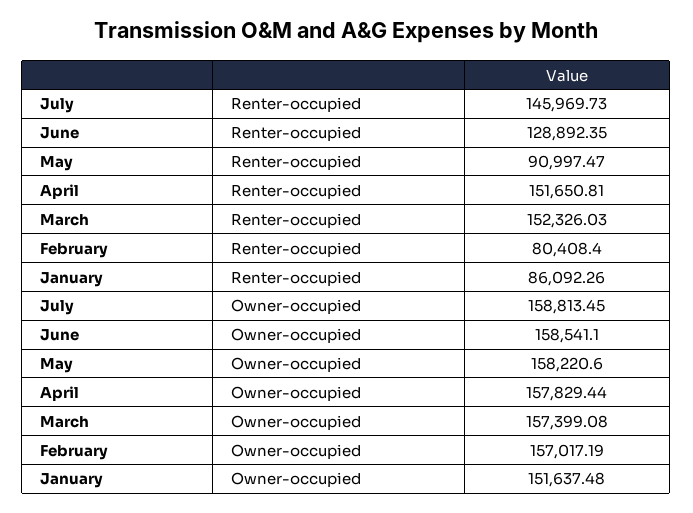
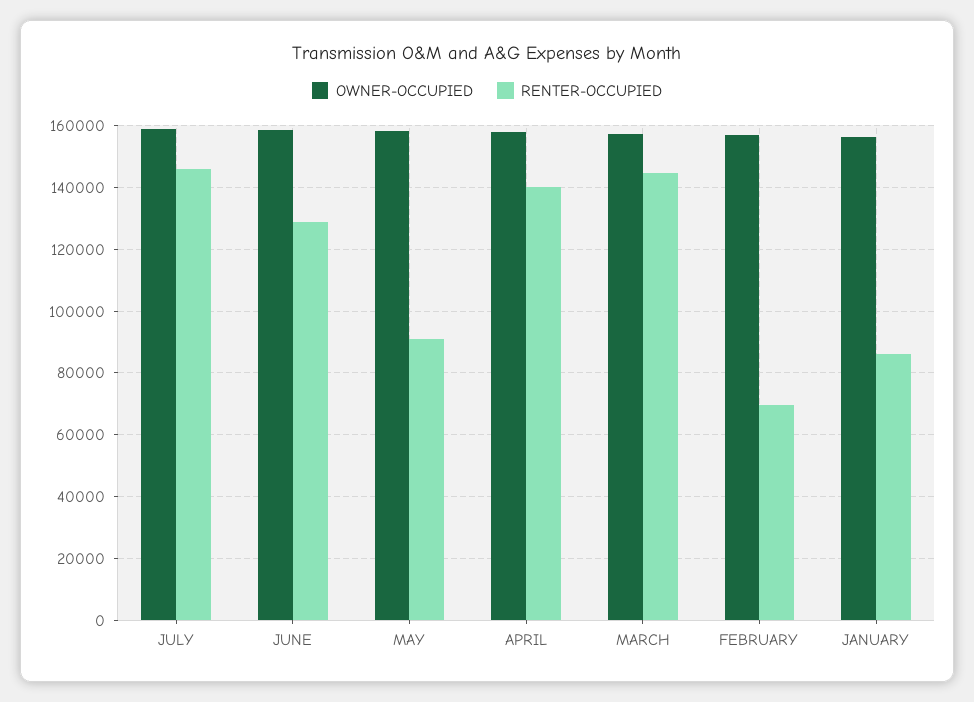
  {
    "Renter-occupied": {
      "July": 145969.73,
      "June": 128892.35,
      "May": 90997.47,
-     "April": 151650.81,
+     "April": 140000,
-     "March": 152326.03,
+     "March": 144000,
-     "February": 80408.4,
+     "February": 70000,
      "January": 86092.26
    },
    "Owner-occupied": {
      "July": 158813.45,
      "June": 158541.1,
      "May": 158220.6,
      "April": 157829.44,
      "March": 157399.08,
      "February": 157017.19,
-     "January": 151637.48
+     "January": 156000
    }
  }

